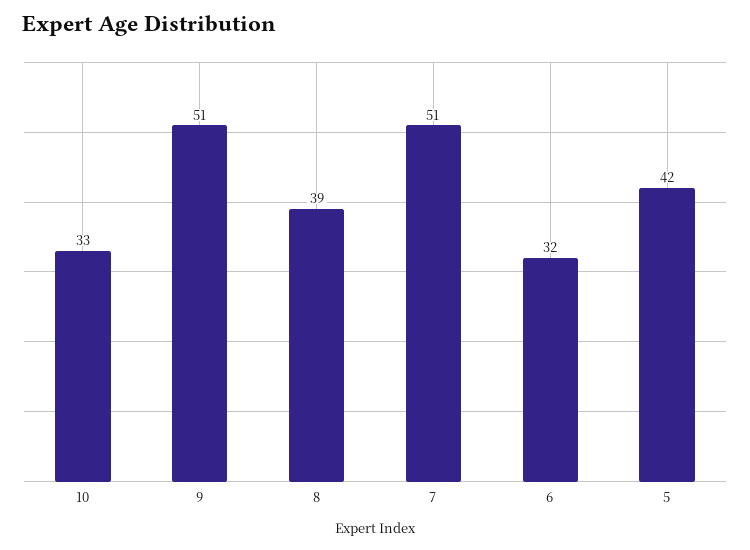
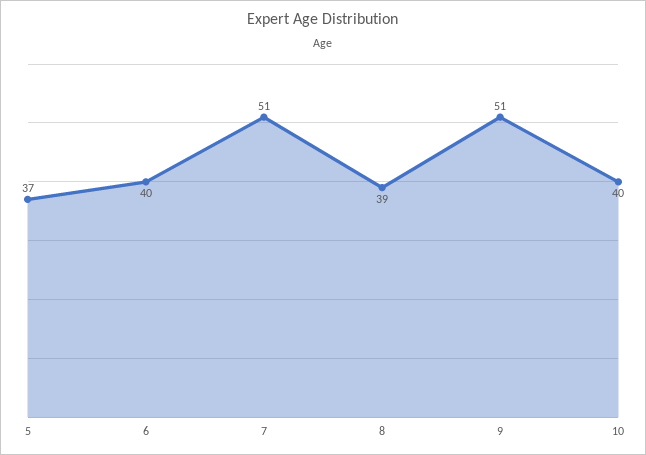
  {
-   "10": 33,
+   "10": 40,
    "9": 51,
    "8": 39,
    "7": 51,
-   "6": 32,
+   "6": 40,
-   "5": 42
+   "5": 37
  }

